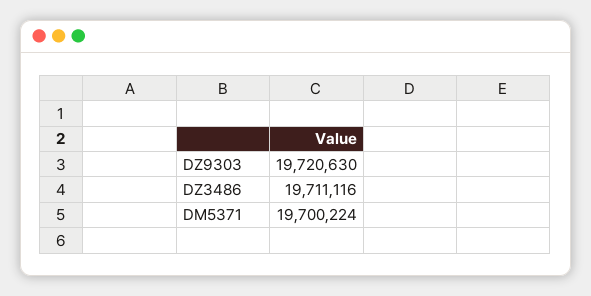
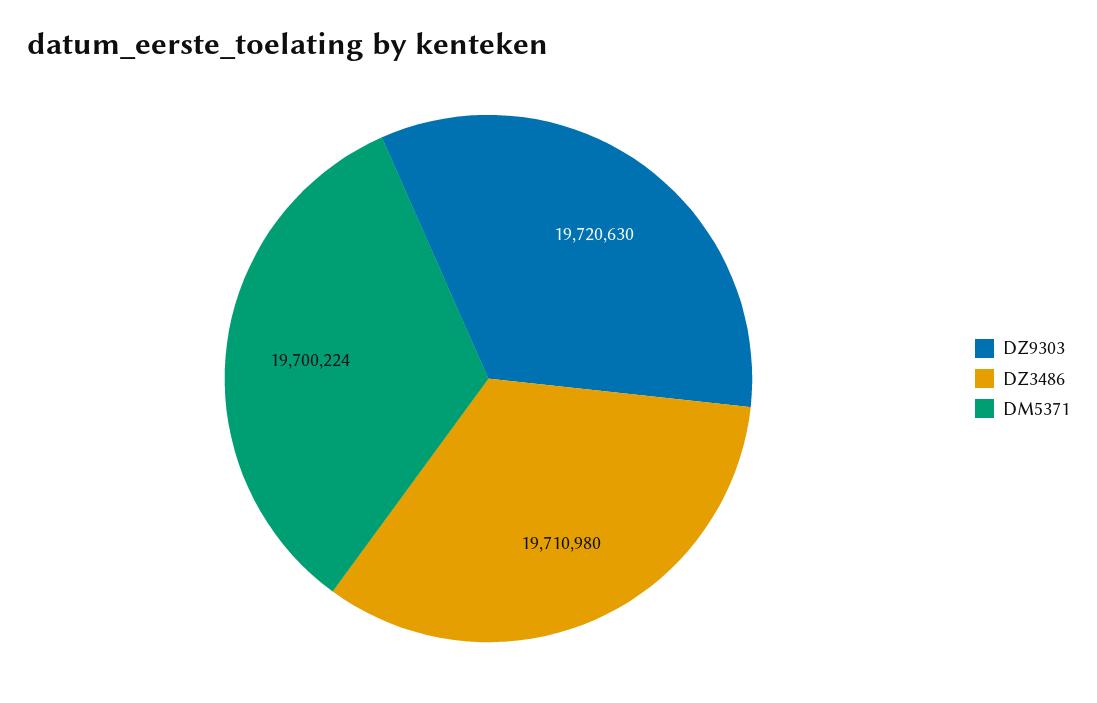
  {
    "DZ9303": 19720630,
-   "DZ3486": 19711116,
+   "DZ3486": 19710980,
    "DM5371": 19700224
  }

